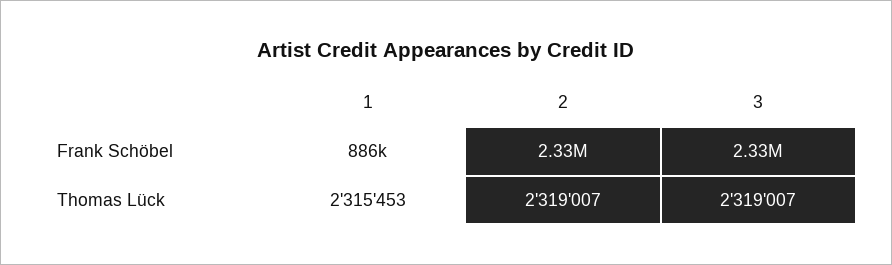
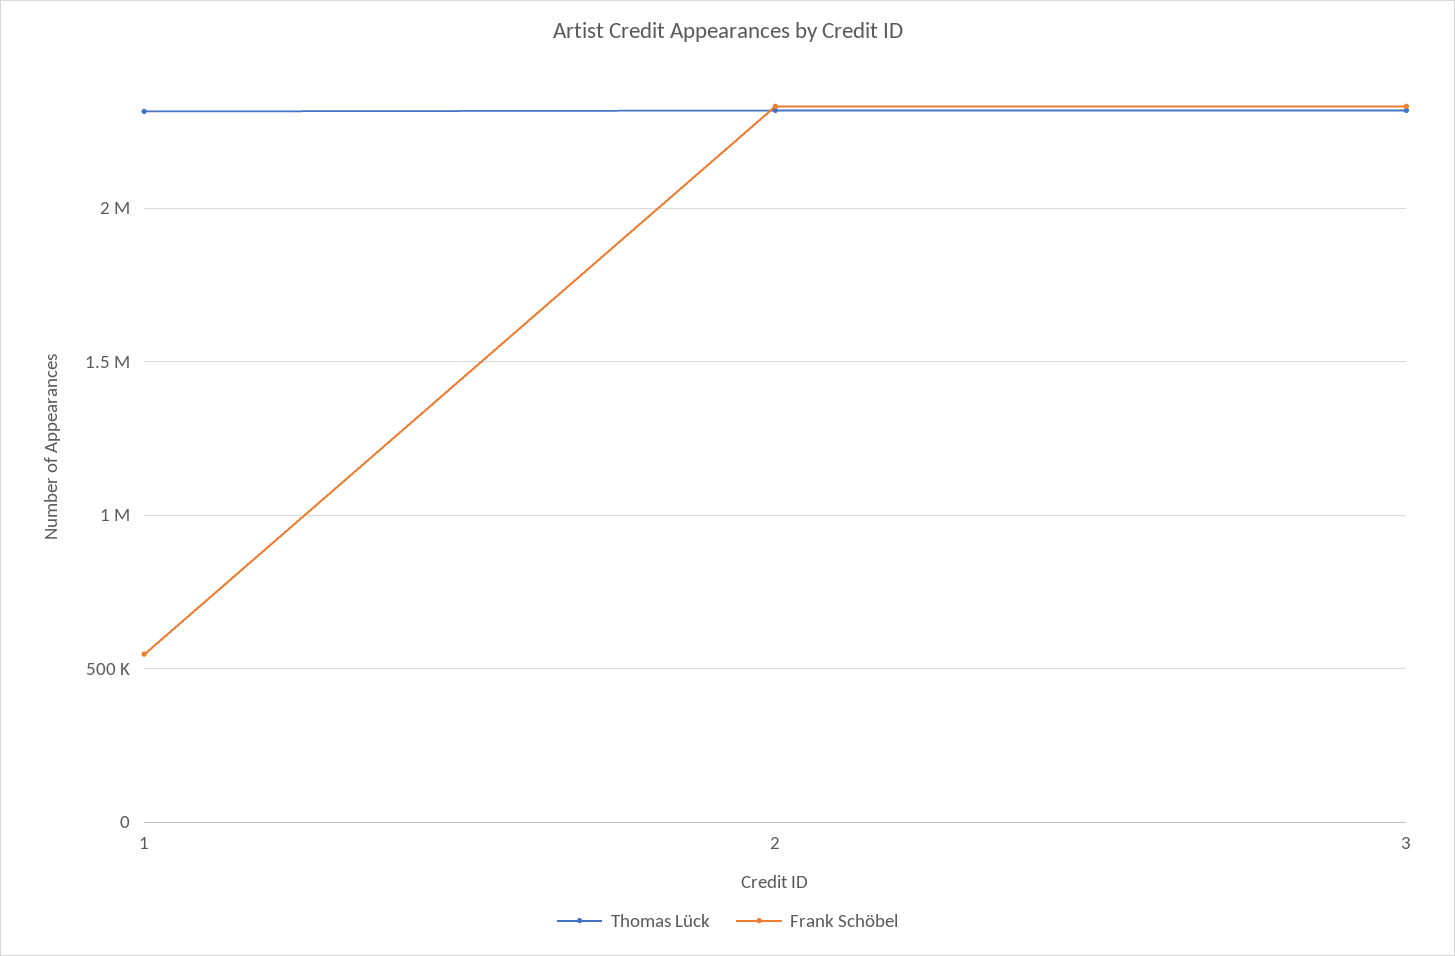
  {
    "Frank Schöbel": {
-     "1": 886000,
+     "1": 550000,
      "2": 2330000,
      "3": 2330000
    },
    "Thomas Lück": {
      "1": 2315453,
      "2": 2319007,
      "3": 2319007
    }
  }

